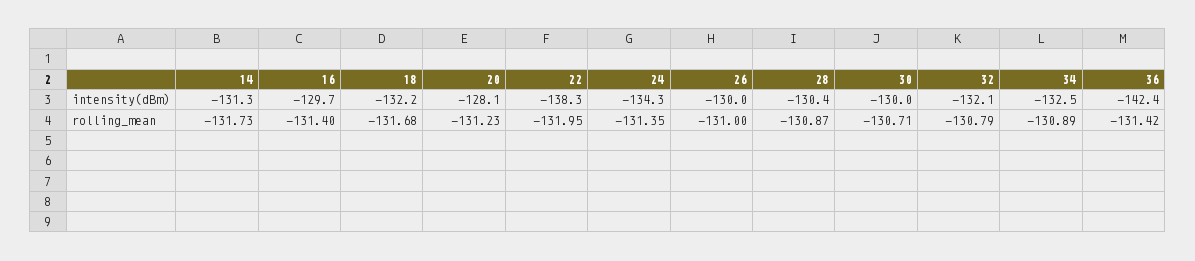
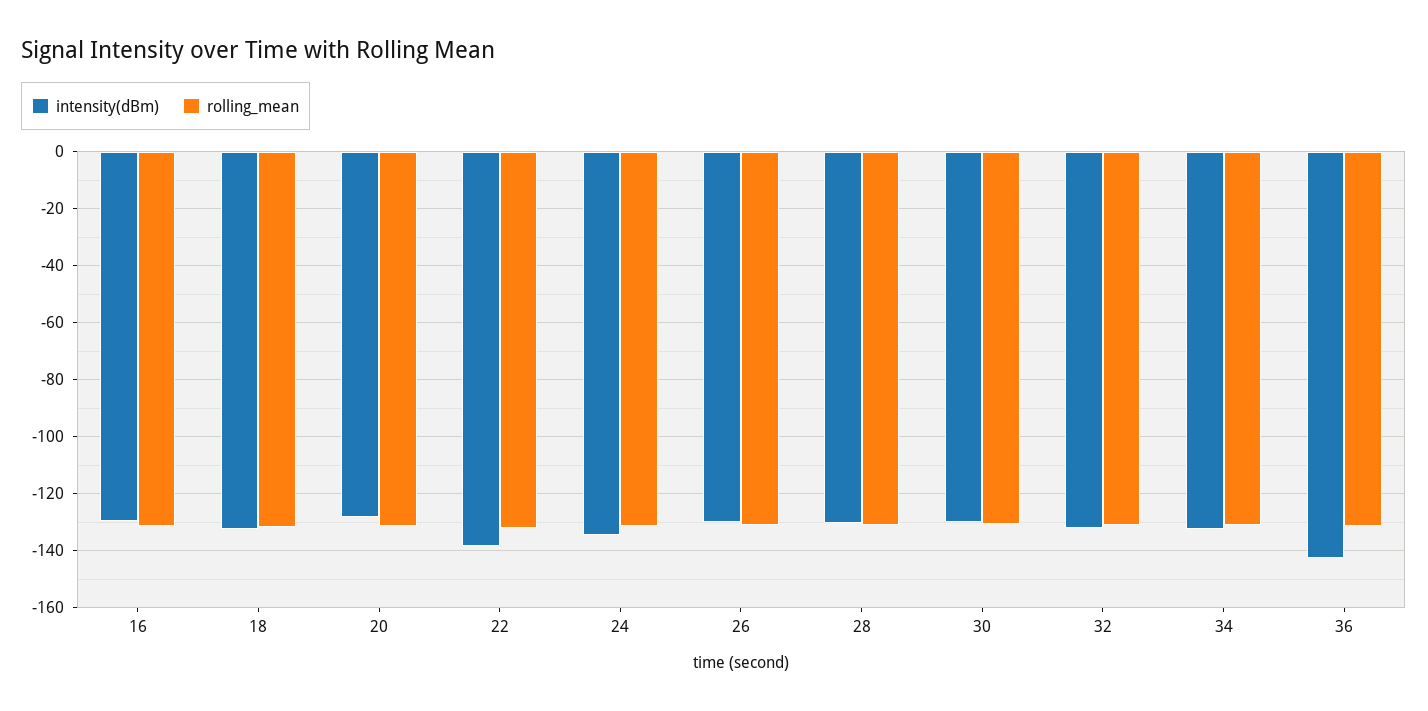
  {
    "intensity(dBm)": {
-     "14": -131.3,
      "16": -129.7,
      "18": -132.2,
      "20": -128.1,
      "22": -138.3,
      "24": -134.3,
      "26": -130,
      "28": -130.4,
      "30": -130,
      "32": -132.1,
      "34": -132.5,
      "36": -142.4
    },
    "rolling_mean": {
-     "14": -131.73,
      "16": -131.4,
      "18": -131.68,
      "20": -131.23,
      "22": -131.95,
      "24": -131.35,
      "26": -131,
      "28": -130.87,
      "30": -130.71,
      "32": -130.79,
      "34": -130.89,
      "36": -131.42
    }
  }

